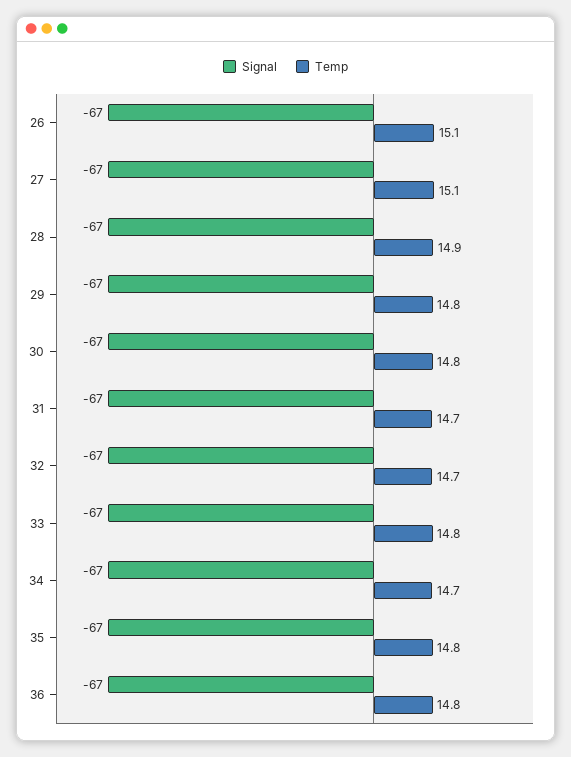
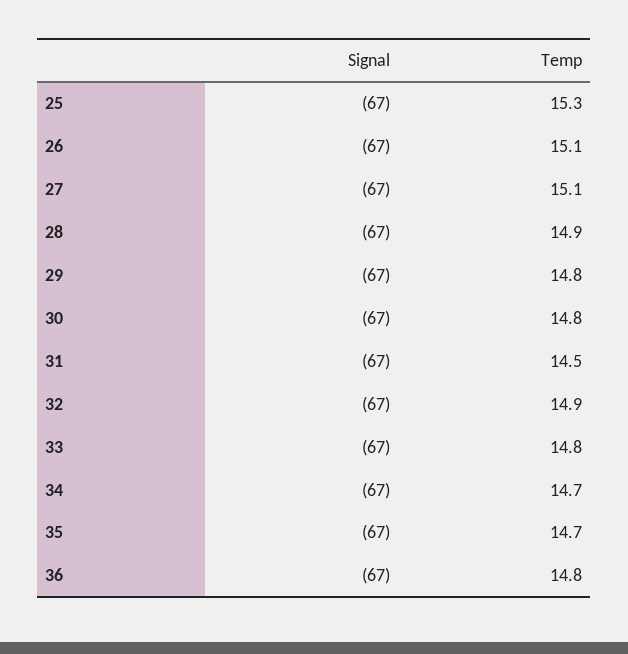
  {
    "Signal": {
      "26": -67,
      "27": -67,
      "28": -67,
      "29": -67,
      "30": -67,
      "31": -67,
      "32": -67,
      "33": -67,
      "34": -67,
      "35": -67,
-     "36": -67
+     "36": -67,
+     "25": -67
    },
    "Temp": {
      "26": 15.1,
      "27": 15.1,
      "28": 14.9,
      "29": 14.8,
      "30": 14.8,
-     "31": 14.7,
+     "31": 14.5,
-     "32": 14.7,
+     "32": 14.9,
      "33": 14.8,
      "34": 14.7,
-     "35": 14.8,
+     "35": 14.7,
-     "36": 14.8
+     "36": 14.8,
+     "25": 15.3
    }
  }

